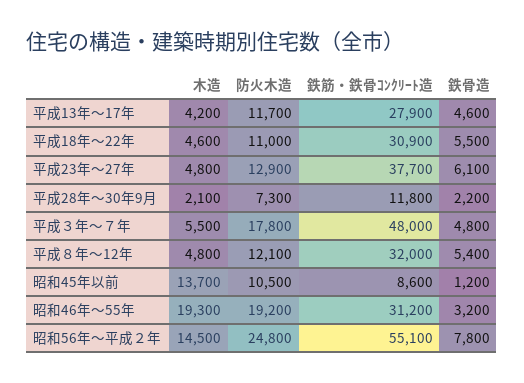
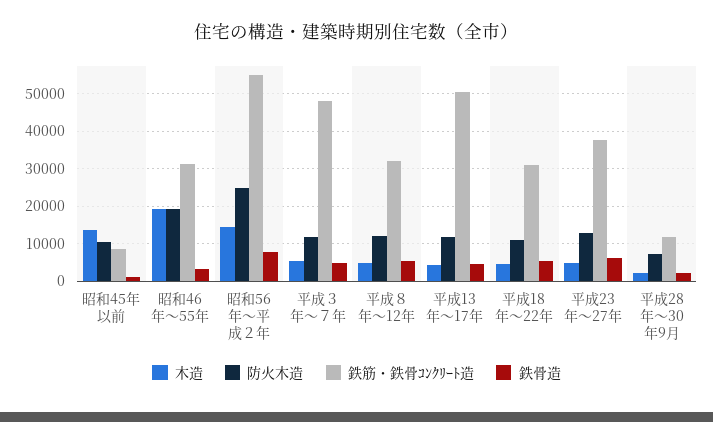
  {
    "木造": {
      "平成13年～17年": 4200,
      "平成18年～22年": 4600,
      "平成23年～27年": 4800,
      "平成28年～30年9月": 2100,
      "平成３年～７年": 5500,
      "平成８年～12年": 4800,
      "昭和45年以前": 13700,
      "昭和46年～55年": 19300,
      "昭和56年～平成２年": 14500
    },
    "防火木造": {
      "平成13年～17年": 11700,
      "平成18年～22年": 11000,
      "平成23年～27年": 12900,
      "平成28年～30年9月": 7300,
-     "平成３年～７年": 17800,
+     "平成３年～７年": 12000,
      "平成８年～12年": 12100,
      "昭和45年以前": 10500,
      "昭和46年～55年": 19200,
      "昭和56年～平成２年": 24800
    },
    "鉄筋・鉄骨ｺﾝｸﾘｰﾄ造": {
-     "平成13年～17年": 27900,
+     "平成13年～17年": 50000,
      "平成18年～22年": 30900,
      "平成23年～27年": 37700,
      "平成28年～30年9月": 11800,
      "平成３年～７年": 48000,
      "平成８年～12年": 32000,
      "昭和45年以前": 8600,
      "昭和46年～55年": 31200,
      "昭和56年～平成２年": 55100
    },
    "鉄骨造": {
      "平成13年～17年": 4600,
      "平成18年～22年": 5500,
      "平成23年～27年": 6100,
      "平成28年～30年9月": 2200,
      "平成３年～７年": 4800,
      "平成８年～12年": 5400,
      "昭和45年以前": 1200,
      "昭和46年～55年": 3200,
      "昭和56年～平成２年": 7800
    }
  }

